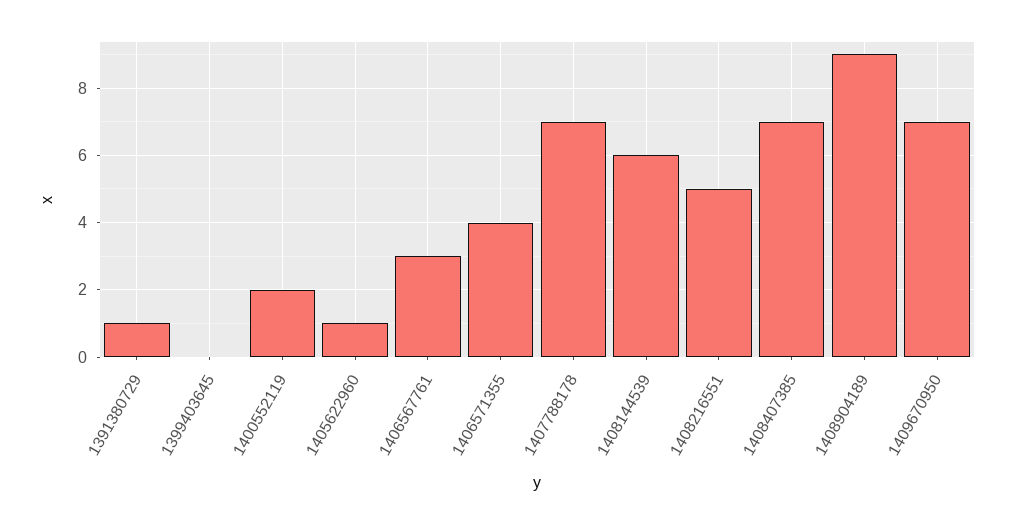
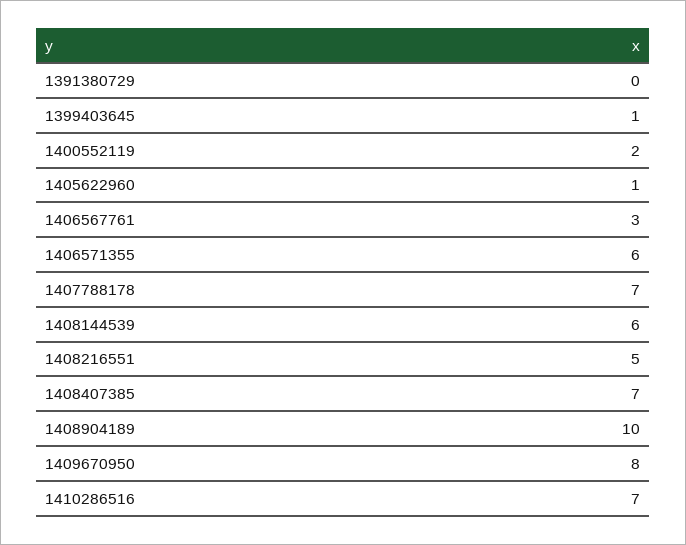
  {
-   "1391380729": 1,
+   "1391380729": 0,
-   "1399403645": 0,
+   "1399403645": 1,
    "1400552119": 2,
    "1405622960": 1,
    "1406567761": 3,
-   "1406571355": 4,
+   "1406571355": 6,
    "1407788178": 7,
    "1408144539": 6,
    "1408216551": 5,
    "1408407385": 7,
-   "1408904189": 9,
+   "1408904189": 10,
-   "1409670950": 7
+   "1409670950": 8,
+   "1410286516": 7
  }

